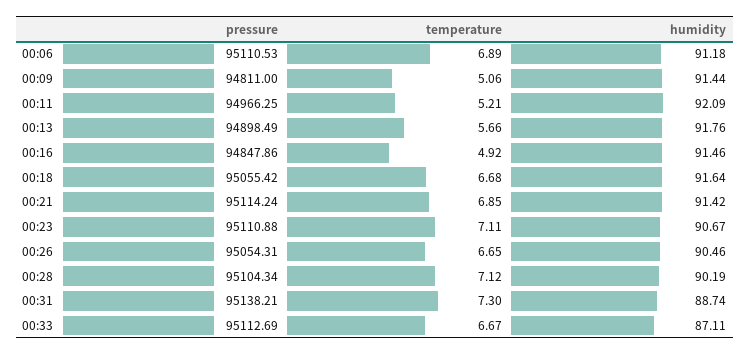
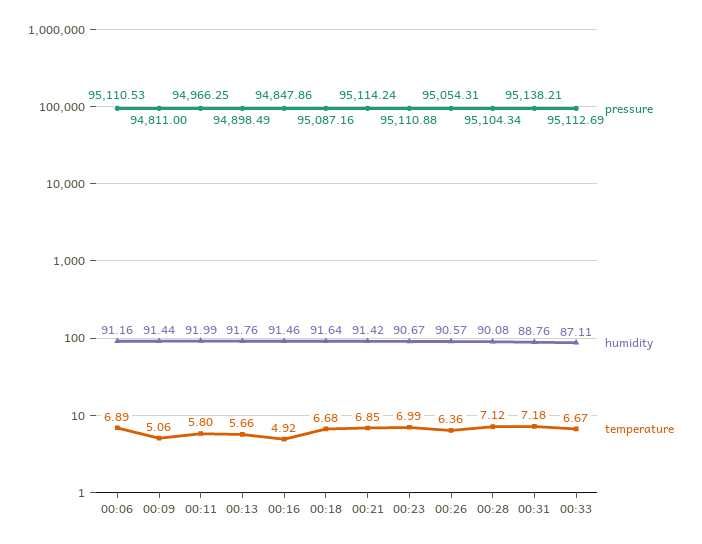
  {
    "pressure": {
      "00:06": 95110.53,
      "00:09": 94811,
      "00:11": 94966.25,
      "00:13": 94898.49,
      "00:16": 94847.86,
-     "00:18": 95055.42,
+     "00:18": 95087.16,
      "00:21": 95114.24,
      "00:23": 95110.88,
      "00:26": 95054.31,
      "00:28": 95104.34,
      "00:31": 95138.21,
      "00:33": 95112.69
    },
    "temperature": {
      "00:06": 6.89,
      "00:09": 5.06,
-     "00:11": 5.21,
+     "00:11": 5.8,
      "00:13": 5.66,
      "00:16": 4.92,
      "00:18": 6.68,
      "00:21": 6.85,
-     "00:23": 7.11,
+     "00:23": 6.99,
-     "00:26": 6.65,
+     "00:26": 6.36,
      "00:28": 7.12,
-     "00:31": 7.3,
+     "00:31": 7.18,
      "00:33": 6.67
    },
    "humidity": {
-     "00:06": 91.18,
+     "00:06": 91.16,
      "00:09": 91.44,
-     "00:11": 92.09,
+     "00:11": 91.99,
      "00:13": 91.76,
      "00:16": 91.46,
      "00:18": 91.64,
      "00:21": 91.42,
      "00:23": 90.67,
-     "00:26": 90.46,
+     "00:26": 90.57,
-     "00:28": 90.19,
+     "00:28": 90.08,
-     "00:31": 88.74,
+     "00:31": 88.76,
      "00:33": 87.11
    }
  }

